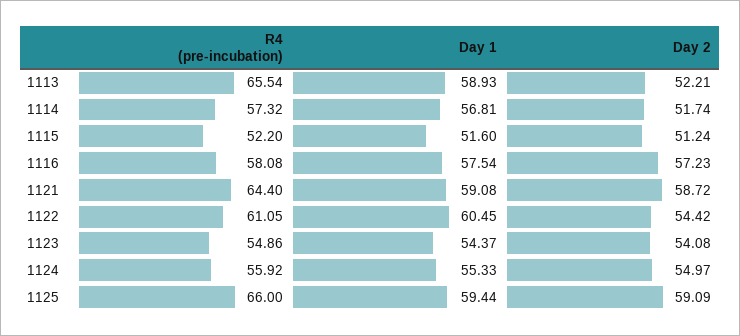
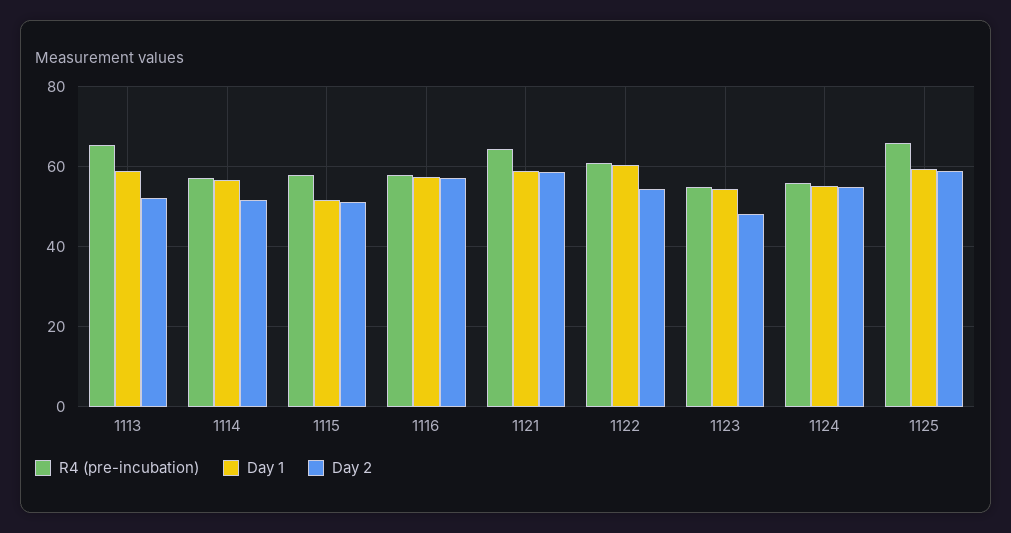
  {
    "R4 (pre-incubation)": {
      "1113": 65.54,
      "1114": 57.32,
-     "1115": 52.2,
+     "1115": 58,
      "1116": 58.08,
      "1121": 64.4,
      "1122": 61.05,
      "1123": 54.86,
      "1124": 55.92,
      "1125": 66
    },
    "Day 1": {
      "1113": 58.93,
      "1114": 56.81,
      "1115": 51.6,
      "1116": 57.54,
      "1121": 59.08,
      "1122": 60.45,
      "1123": 54.37,
      "1124": 55.33,
      "1125": 59.44
    },
    "Day 2": {
      "1113": 52.21,
      "1114": 51.74,
      "1115": 51.24,
      "1116": 57.23,
      "1121": 58.72,
      "1122": 54.42,
-     "1123": 54.08,
+     "1123": 48,
      "1124": 54.97,
      "1125": 59.09
    }
  }

